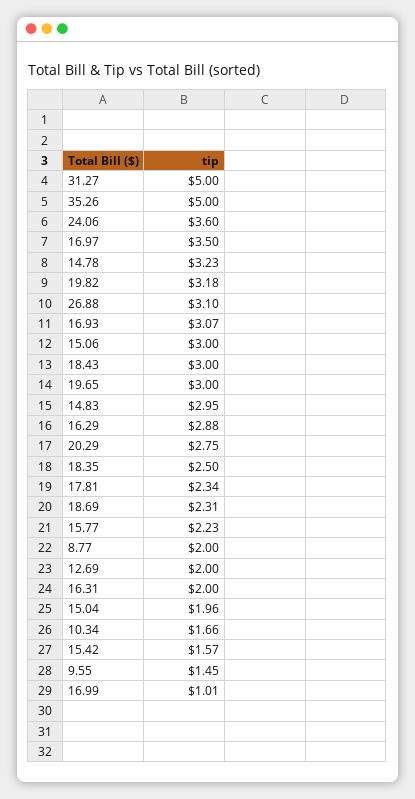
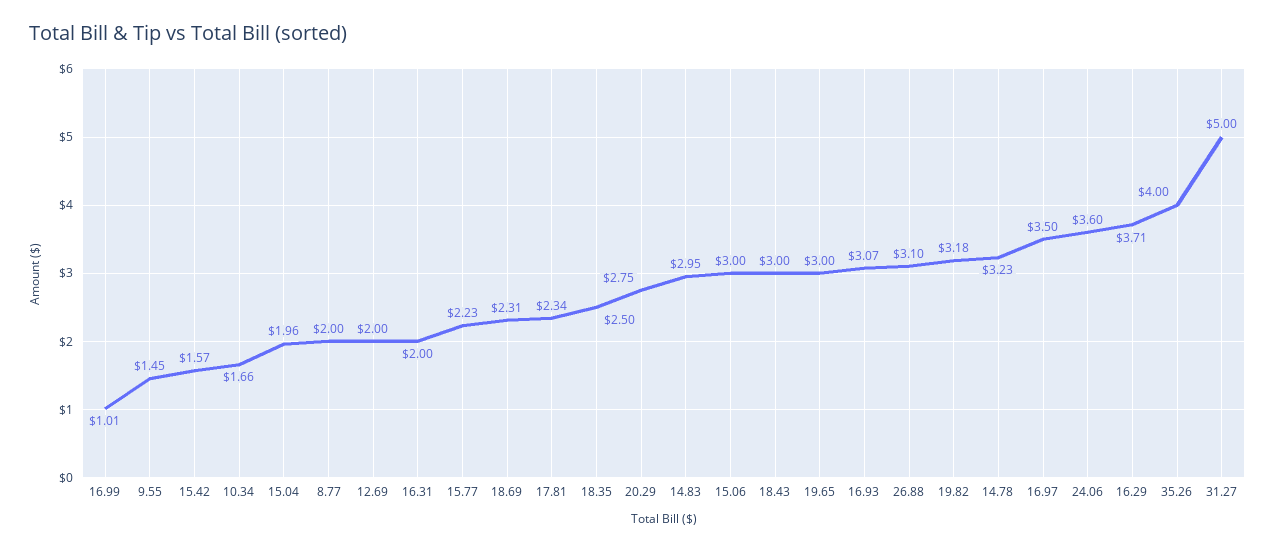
  {
    "31.27": 5,
-   "35.26": 5,
+   "35.26": 4,
    "24.06": 3.6,
    "16.97": 3.5,
    "14.78": 3.23,
    "19.82": 3.18,
    "26.88": 3.1,
    "16.93": 3.07,
    "15.06": 3,
    "18.43": 3,
    "19.65": 3,
    "14.83": 2.95,
-   "16.29": 2.88,
+   "16.29": 3.71,
    "20.29": 2.75,
    "18.35": 2.5,
    "17.81": 2.34,
    "18.69": 2.31,
    "15.77": 2.23,
    "8.77": 2,
    "12.69": 2,
    "16.31": 2,
    "15.04": 1.96,
    "10.34": 1.66,
    "15.42": 1.57,
    "9.55": 1.45,
    "16.99": 1.01
  }

